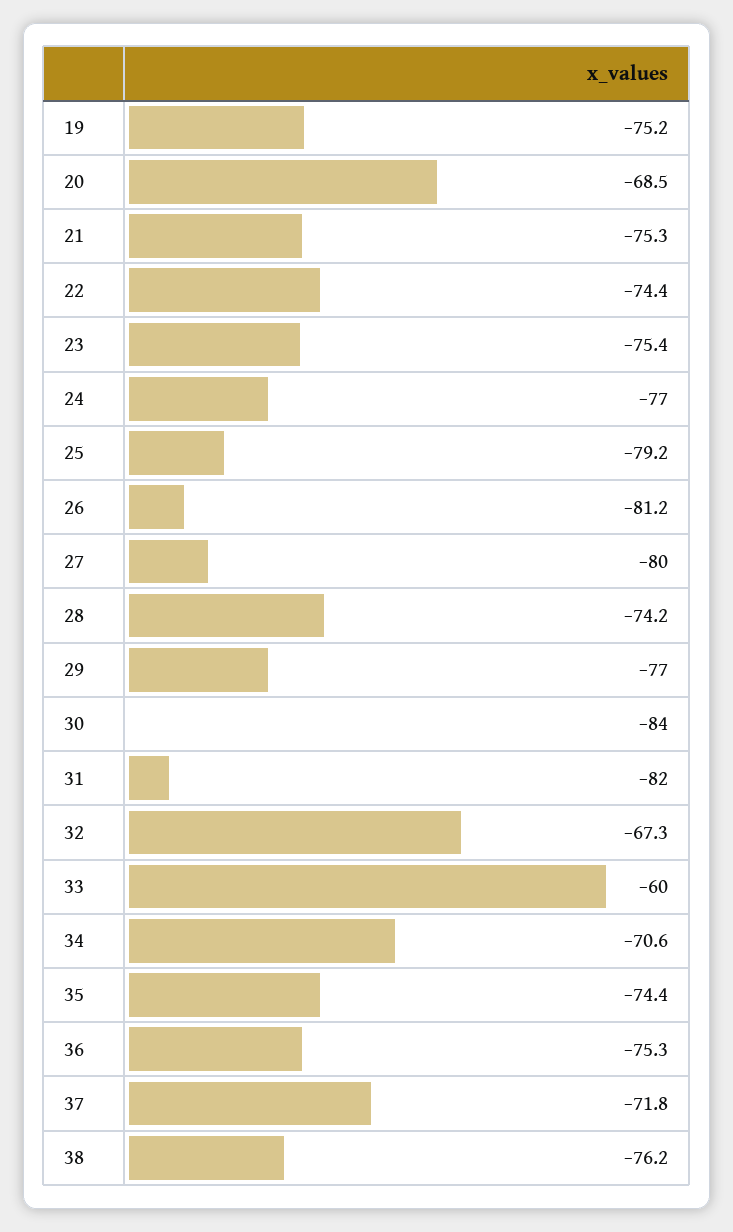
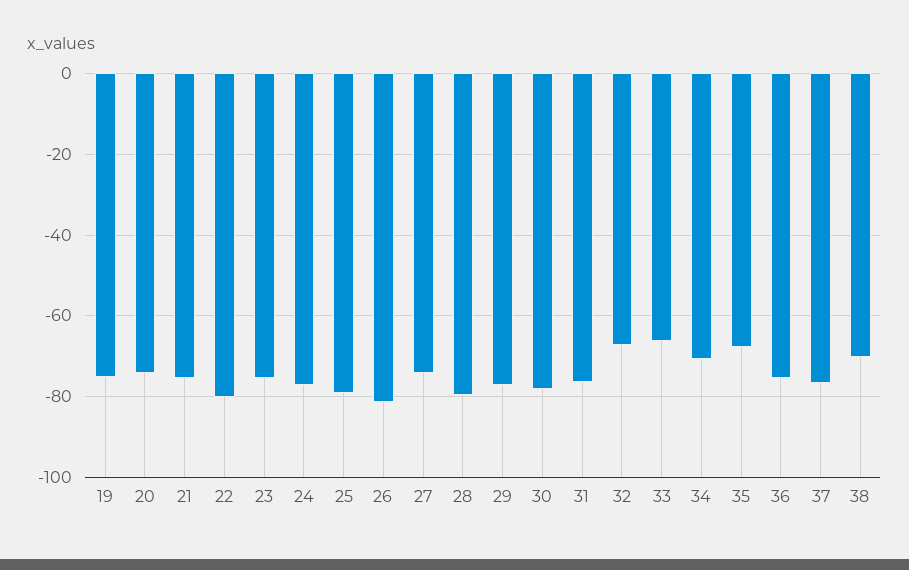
  {
    "19": -75.2,
-   "20": -68.5,
+   "20": -74,
    "21": -75.3,
-   "22": -74.4,
+   "22": -80,
    "23": -75.4,
    "24": -77,
    "25": -79.2,
    "26": -81.2,
-   "27": -80,
+   "27": -74,
-   "28": -74.2,
+   "28": -80,
    "29": -77,
-   "30": -84,
+   "30": -78,
-   "31": -82,
+   "31": -76,
    "32": -67.3,
-   "33": -60,
+   "33": -66,
    "34": -70.6,
-   "35": -74.4,
+   "35": -68,
    "36": -75.3,
-   "37": -71.8,
+   "37": -76,
-   "38": -76.2
+   "38": -70
  }

